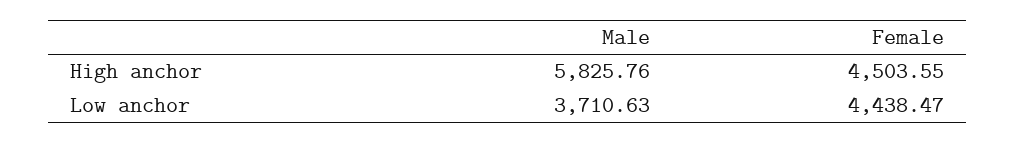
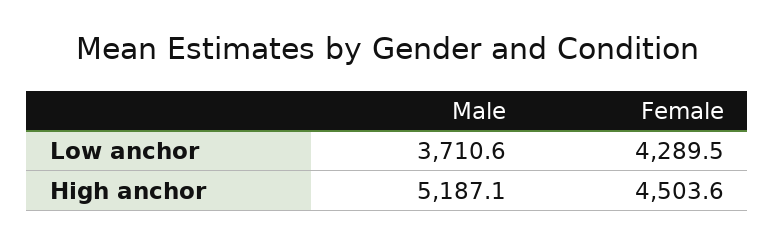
  {
    "Male": {
-     "High anchor": 5825.76,
+     "High anchor": 5187.1,
      "Low anchor": 3710.63
    },
    "Female": {
      "High anchor": 4503.55,
-     "Low anchor": 4438.47
+     "Low anchor": 4289.5
    }
  }

